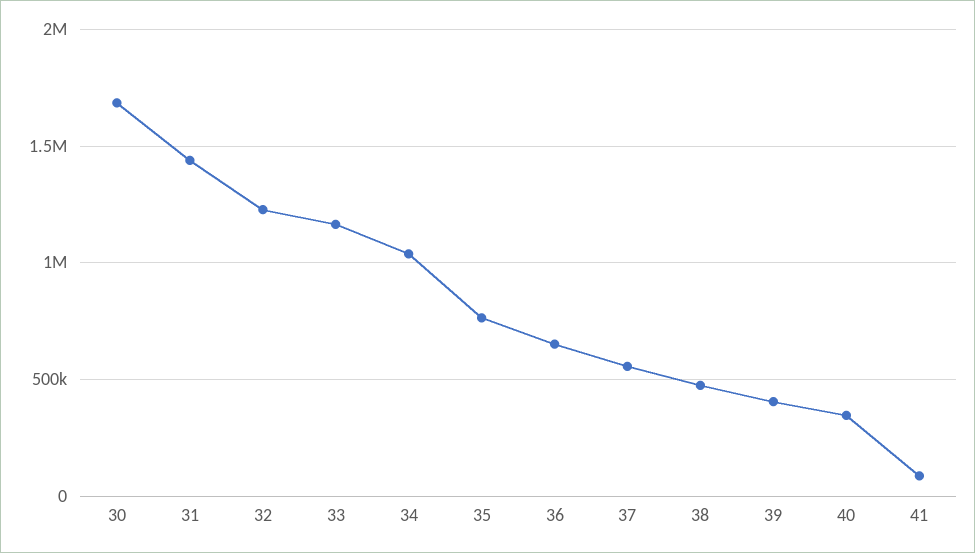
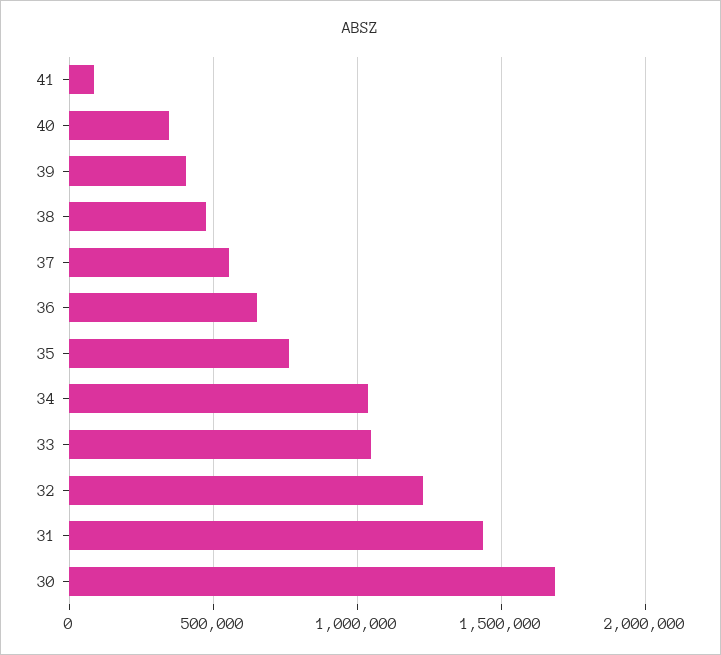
  {
    "30": 1700000,
    "31": 1450000,
    "32": 1250000,
-   "33": 1150000,
+   "33": 1050000,
    "34": 1050000,
    "35": 750000,
    "36": 650000,
    "37": 550000,
    "38": 450000,
    "39": 400000,
    "40": 350000,
    "41": 100000
  }

